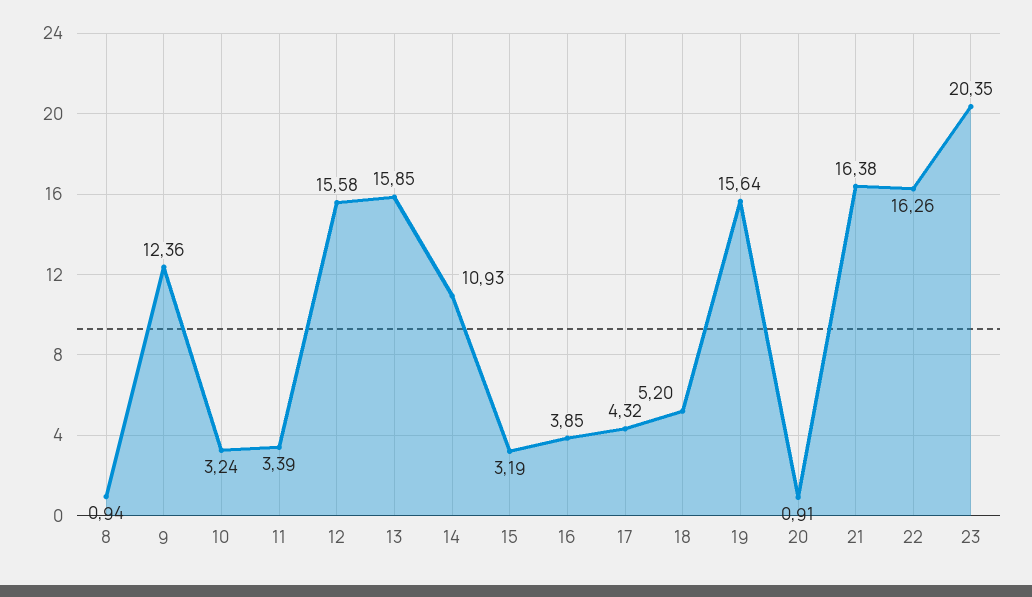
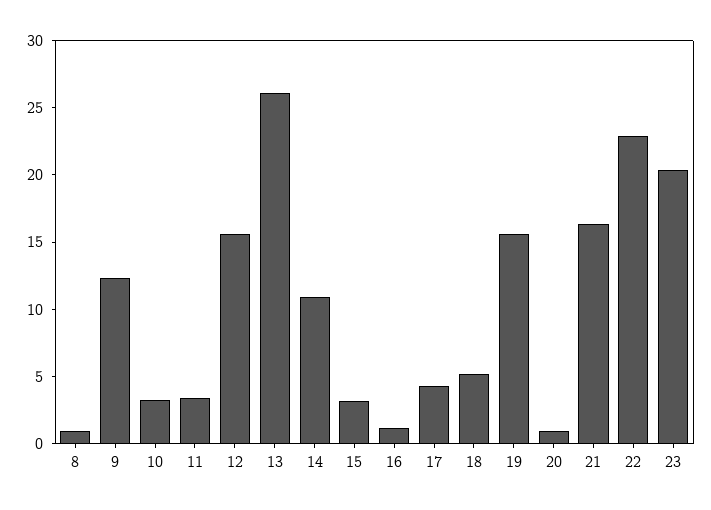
  {
    "8": 0.94,
    "9": 12.36,
    "10": 3.24,
    "11": 3.39,
    "12": 15.58,
-   "13": 15.85,
+   "13": 26,
    "14": 10.93,
    "15": 3.19,
-   "16": 3.85,
+   "16": 1,
    "17": 4.32,
    "18": 5.2,
    "19": 15.64,
    "20": 0.91,
    "21": 16.38,
-   "22": 16.26,
+   "22": 23,
    "23": 20.35
  }

